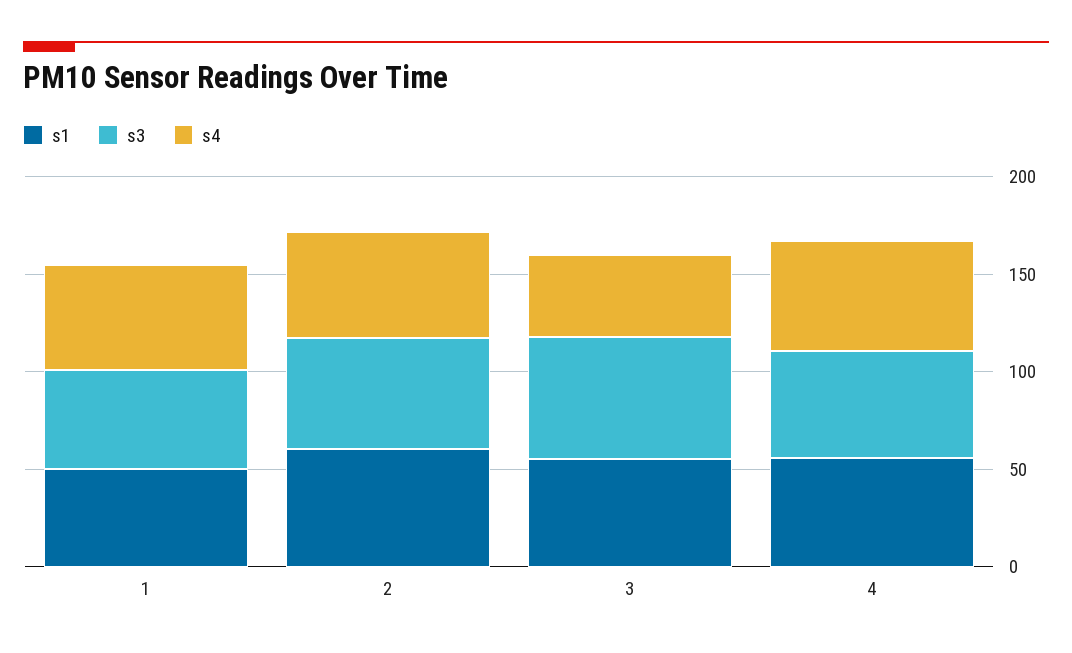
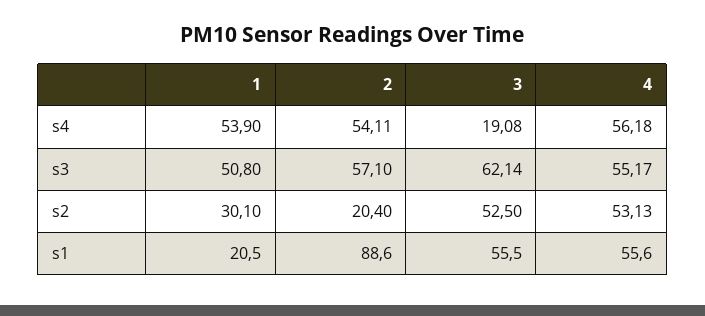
  {
    "s1": {
-     "1": 50,
+     "1": 20.5,
-     "2": 60,
+     "2": 88.6,
      "3": 55.5,
      "4": 55.6
    },
    "s3": {
      "1": 50.8,
      "2": 57.1,
      "3": 62.14,
      "4": 55.17
    },
    "s4": {
      "1": 53.9,
      "2": 54.11,
-     "3": 40,
+     "3": 19.08,
      "4": 56.18
-   }
+   },
+   "s2": {
+     "1": 30.1,
+     "2": 20.4,
+     "3": 52.5,
+     "4": 53.13
+   }
  }

